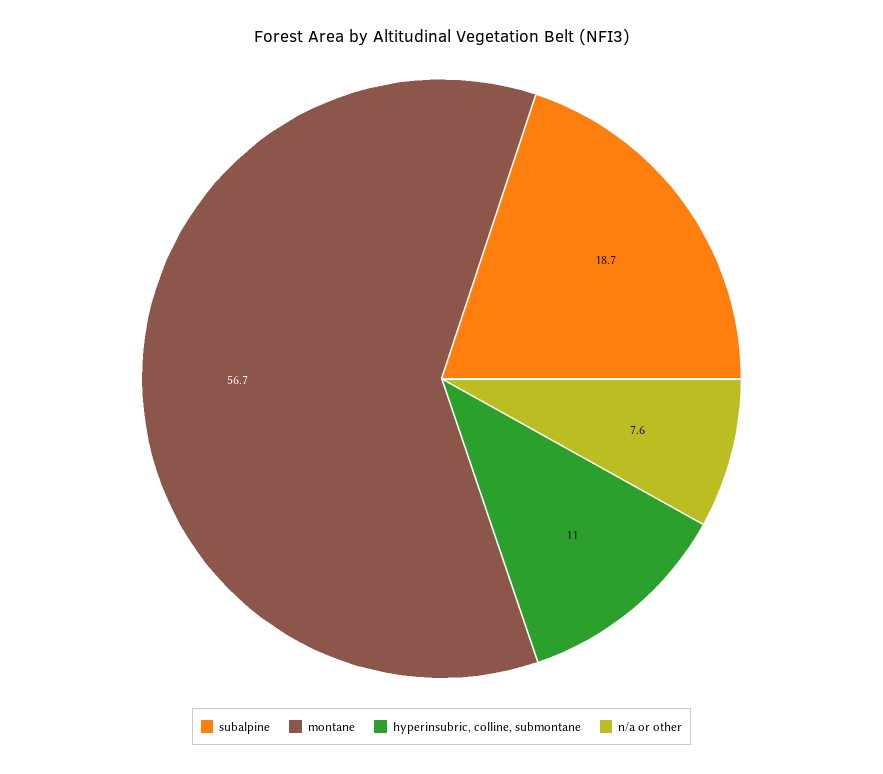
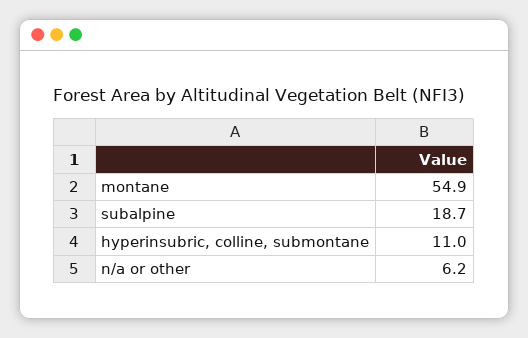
  {
    "subalpine": 18.7,
-   "montane": 56.7,
+   "montane": 54.9,
    "hyperinsubric, colline, submontane": 11,
-   "n/a or other": 7.6
+   "n/a or other": 6.2
  }

